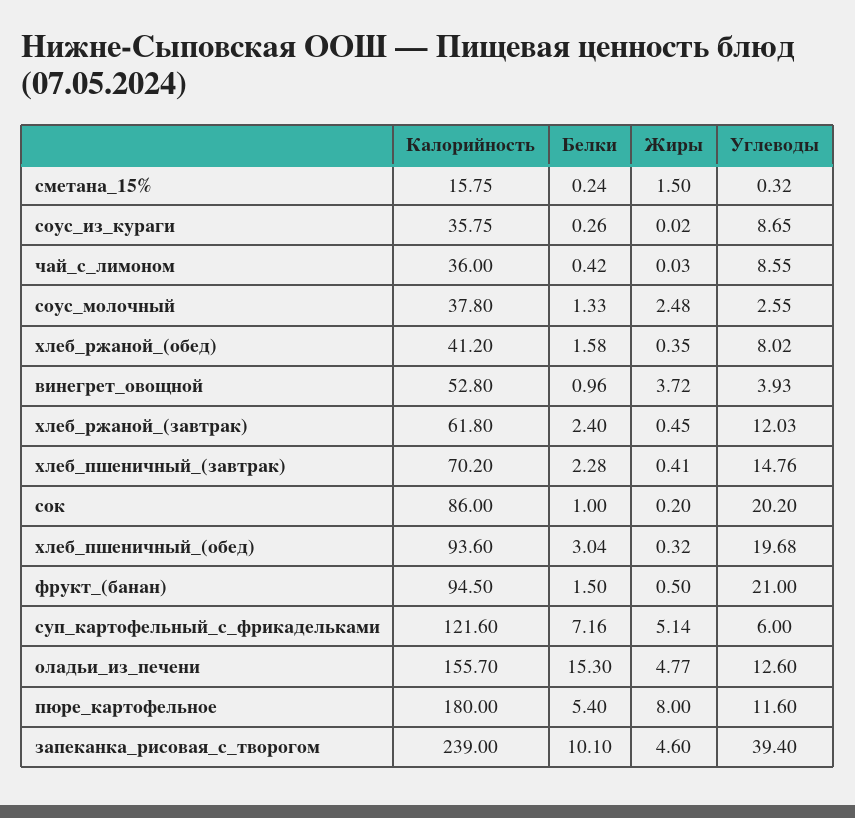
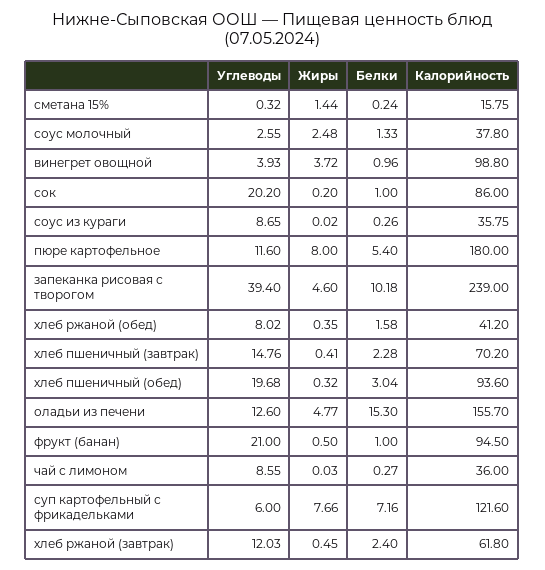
  {
    "Калорийность": {
      "сметана_15%": 15.75,
      "соус_из_кураги": 35.75,
      "чай_с_лимоном": 36,
      "соус_молочный": 37.8,
      "хлеб_ржаной_(обед)": 41.2,
-     "винегрет_овощной": 52.8,
+     "винегрет_овощной": 98.8,
      "хлеб_ржаной_(завтрак)": 61.8,
      "хлеб_пшеничный_(завтрак)": 70.2,
      "сок": 86,
      "хлеб_пшеничный_(обед)": 93.6,
      "фрукт_(банан)": 94.5,
      "суп_картофельный_с_фрикадельками": 121.6,
      "оладьи_из_печени": 155.7,
      "пюре_картофельное": 180,
      "запеканка_рисовая_с_творогом": 239
    },
    "Белки": {
      "сметана_15%": 0.24,
      "соус_из_кураги": 0.26,
-     "чай_с_лимоном": 0.42,
+     "чай_с_лимоном": 0.27,
      "соус_молочный": 1.33,
      "хлеб_ржаной_(обед)": 1.58,
      "винегрет_овощной": 0.96,
      "хлеб_ржаной_(завтрак)": 2.4,
      "хлеб_пшеничный_(завтрак)": 2.28,
      "сок": 1,
      "хлеб_пшеничный_(обед)": 3.04,
-     "фрукт_(банан)": 1.5,
+     "фрукт_(банан)": 1,
      "суп_картофельный_с_фрикадельками": 7.16,
      "оладьи_из_печени": 15.3,
      "пюре_картофельное": 5.4,
-     "запеканка_рисовая_с_творогом": 10.1
+     "запеканка_рисовая_с_творогом": 10.18
    },
    "Жиры": {
-     "сметана_15%": 1.5,
+     "сметана_15%": 1.44,
      "соус_из_кураги": 0.02,
      "чай_с_лимоном": 0.03,
      "соус_молочный": 2.48,
      "хлеб_ржаной_(обед)": 0.35,
      "винегрет_овощной": 3.72,
      "хлеб_ржаной_(завтрак)": 0.45,
      "хлеб_пшеничный_(завтрак)": 0.41,
      "сок": 0.2,
      "хлеб_пшеничный_(обед)": 0.32,
      "фрукт_(банан)": 0.5,
-     "суп_картофельный_с_фрикадельками": 5.14,
+     "суп_картофельный_с_фрикадельками": 7.66,
      "оладьи_из_печени": 4.77,
      "пюре_картофельное": 8,
      "запеканка_рисовая_с_творогом": 4.6
    },
    "Углеводы": {
      "сметана_15%": 0.32,
      "соус_из_кураги": 8.65,
      "чай_с_лимоном": 8.55,
      "соус_молочный": 2.55,
      "хлеб_ржаной_(обед)": 8.02,
      "винегрет_овощной": 3.93,
      "хлеб_ржаной_(завтрак)": 12.03,
      "хлеб_пшеничный_(завтрак)": 14.76,
      "сок": 20.2,
      "хлеб_пшеничный_(обед)": 19.68,
      "фрукт_(банан)": 21,
      "суп_картофельный_с_фрикадельками": 6,
      "оладьи_из_печени": 12.6,
      "пюре_картофельное": 11.6,
      "запеканка_рисовая_с_творогом": 39.4
    }
  }

